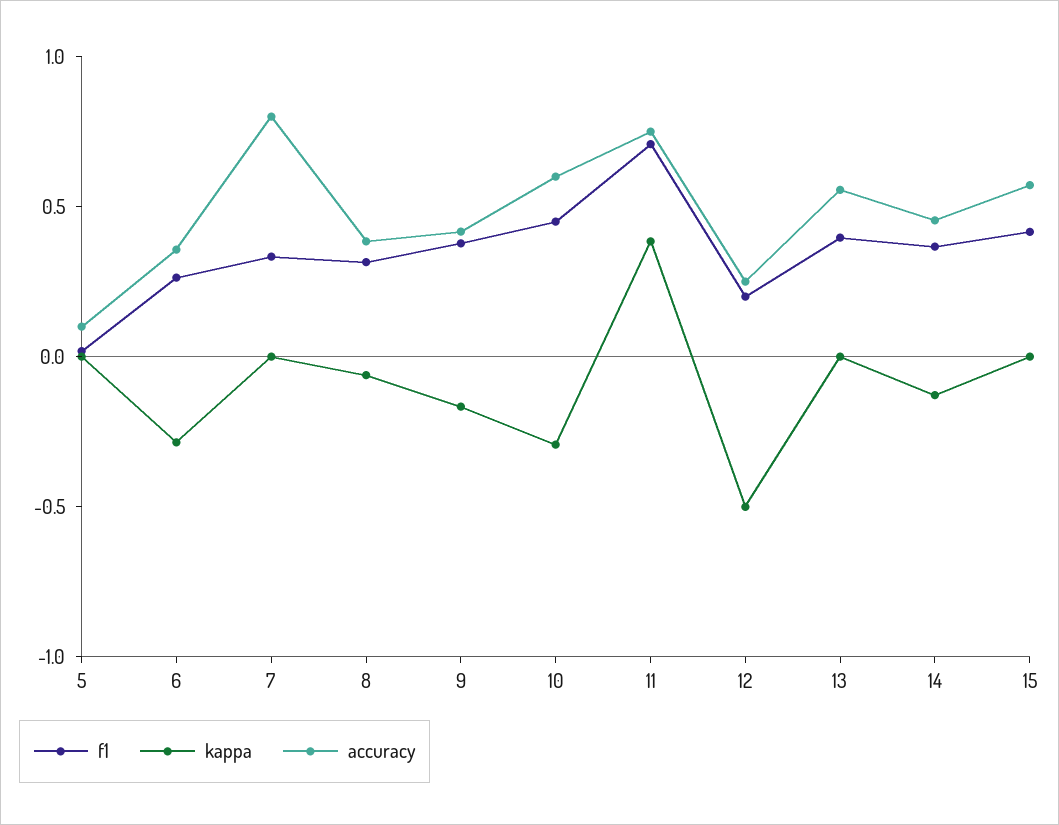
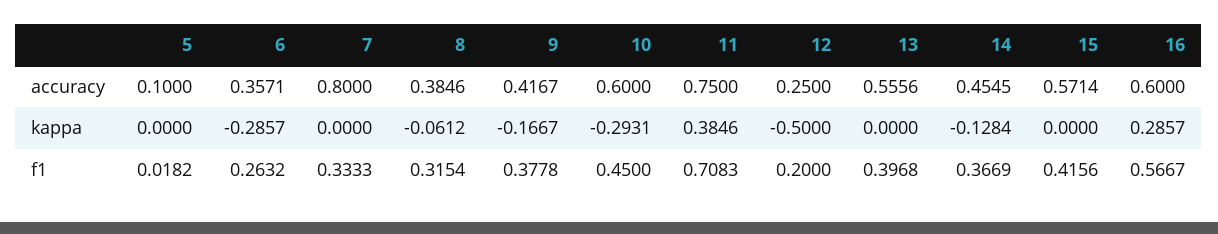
  {
    "f1": {
      "5": 0.0182,
      "6": 0.2632,
      "7": 0.3333,
      "8": 0.3154,
      "9": 0.3778,
      "10": 0.45,
      "11": 0.7083,
      "12": 0.2,
      "13": 0.3968,
      "14": 0.3669,
-     "15": 0.4156
+     "15": 0.4156,
+     "16": 0.5667
    },
    "kappa": {
      "5": 0,
      "6": -0.2857,
      "7": 0,
      "8": -0.0612,
      "9": -0.1667,
      "10": -0.2931,
      "11": 0.3846,
      "12": -0.5,
      "13": 0,
      "14": -0.1284,
-     "15": 0
+     "15": 0,
+     "16": 0.2857
    },
    "accuracy": {
      "5": 0.1,
      "6": 0.3571,
      "7": 0.8,
      "8": 0.3846,
      "9": 0.4167,
      "10": 0.6,
      "11": 0.75,
      "12": 0.25,
      "13": 0.5556,
      "14": 0.4545,
-     "15": 0.5714
+     "15": 0.5714,
+     "16": 0.6
    }
  }

